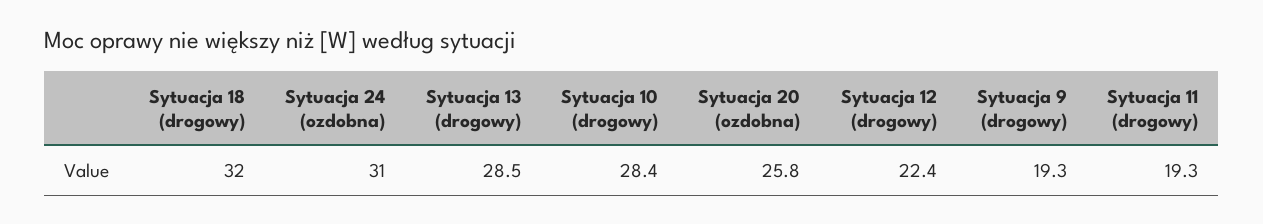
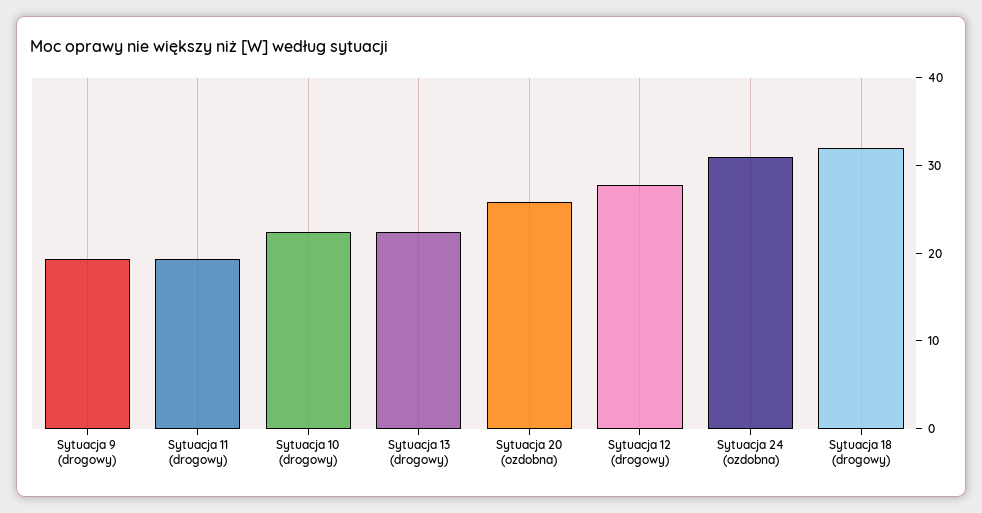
  {
    "Sytuacja 18 (drogowy)": 32,
    "Sytuacja 24 (ozdobna)": 31,
-   "Sytuacja 13 (drogowy)": 28.5,
+   "Sytuacja 13 (drogowy)": 22,
-   "Sytuacja 10 (drogowy)": 28.4,
+   "Sytuacja 10 (drogowy)": 22,
    "Sytuacja 20 (ozdobna)": 25.8,
-   "Sytuacja 12 (drogowy)": 22.4,
+   "Sytuacja 12 (drogowy)": 28,
    "Sytuacja 9 (drogowy)": 19.3,
    "Sytuacja 11 (drogowy)": 19.3
  }

